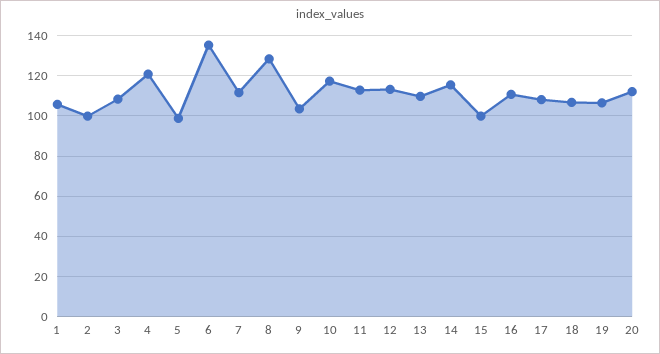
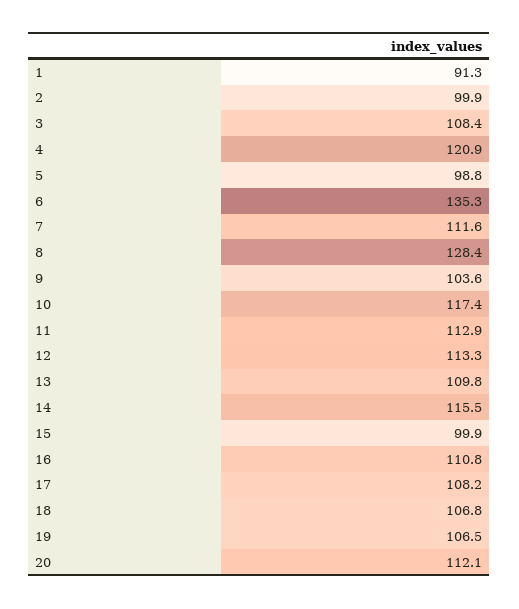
  {
-   "1": 105,
+   "1": 91.3,
    "2": 99.9,
    "3": 108.4,
    "4": 120.9,
    "5": 98.8,
    "6": 135.3,
    "7": 111.6,
    "8": 128.4,
    "9": 103.6,
    "10": 117.4,
    "11": 112.9,
    "12": 113.3,
    "13": 109.8,
    "14": 115.5,
    "15": 99.9,
    "16": 110.8,
    "17": 108.2,
    "18": 106.8,
    "19": 106.5,
    "20": 112.1
  }

